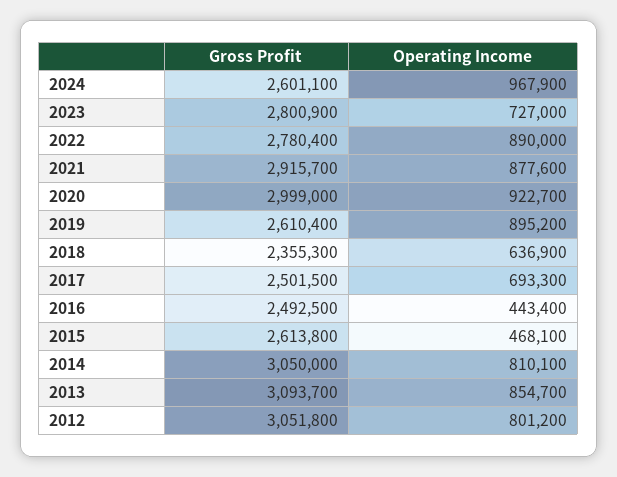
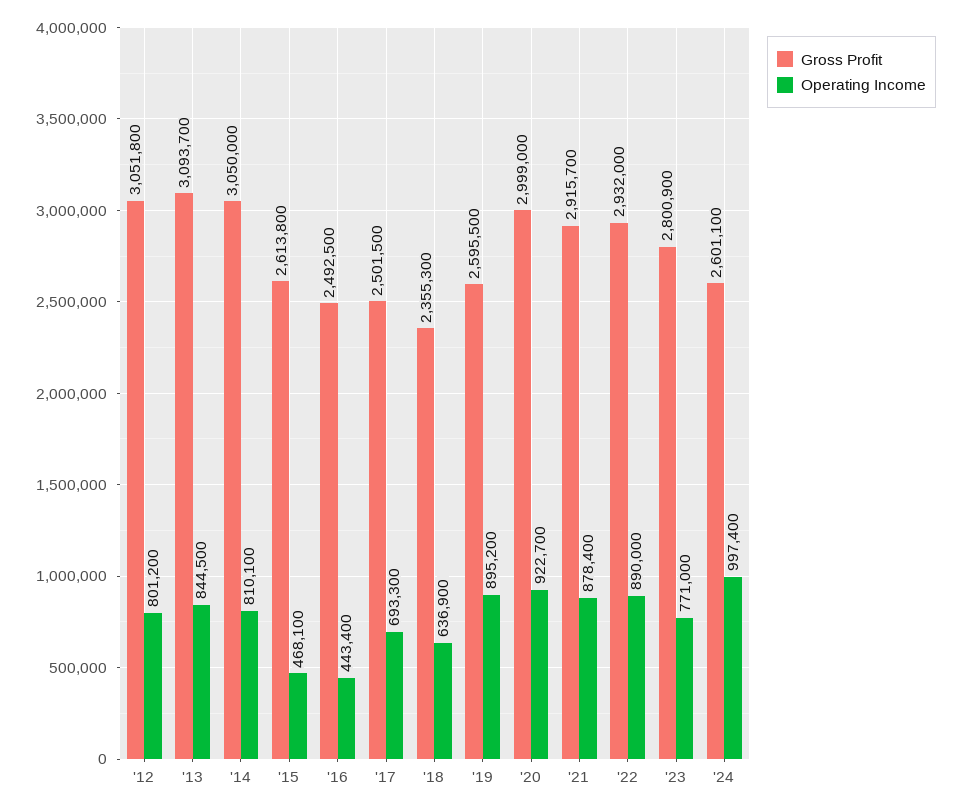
  {
    "Gross Profit": {
      "2024": 2601100,
      "2023": 2800900,
-     "2022": 2780400,
+     "2022": 2932000,
      "2021": 2915700,
      "2020": 2999000,
-     "2019": 2610400,
+     "2019": 2595500,
      "2018": 2355300,
      "2017": 2501500,
      "2016": 2492500,
      "2015": 2613800,
      "2014": 3050000,
      "2013": 3093700,
      "2012": 3051800
    },
    "Operating Income": {
-     "2024": 967900,
+     "2024": 997400,
-     "2023": 727000,
+     "2023": 771000,
      "2022": 890000,
-     "2021": 877600,
+     "2021": 878400,
      "2020": 922700,
      "2019": 895200,
      "2018": 636900,
      "2017": 693300,
      "2016": 443400,
      "2015": 468100,
      "2014": 810100,
-     "2013": 854700,
+     "2013": 844500,
      "2012": 801200
    }
  }

